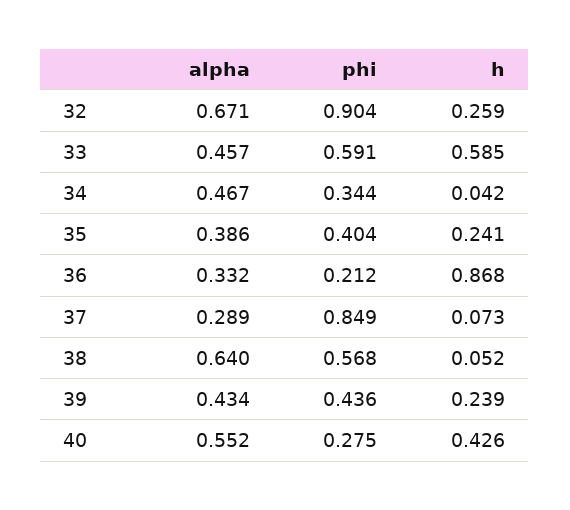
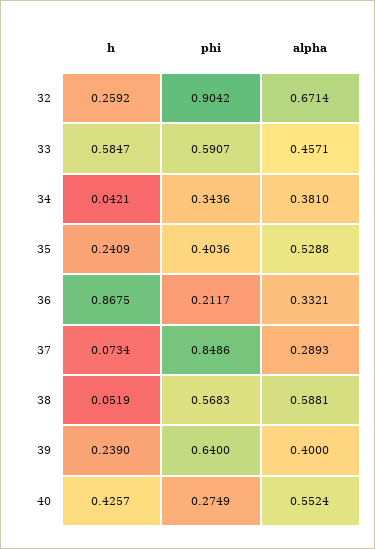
  {
    "alpha": {
      "32": 0.6714,
      "33": 0.4571,
-     "34": 0.467,
+     "34": 0.381,
-     "35": 0.386,
+     "35": 0.5288,
      "36": 0.3321,
      "37": 0.2893,
-     "38": 0.64,
+     "38": 0.5881,
-     "39": 0.434,
+     "39": 0.4,
      "40": 0.5524
    },
    "phi": {
      "32": 0.9042,
      "33": 0.5907,
      "34": 0.3436,
      "35": 0.4036,
      "36": 0.2117,
      "37": 0.8486,
      "38": 0.5683,
-     "39": 0.436,
+     "39": 0.64,
      "40": 0.2749
    },
    "h": {
      "32": 0.2592,
      "33": 0.5847,
      "34": 0.0421,
      "35": 0.2409,
      "36": 0.8675,
      "37": 0.0734,
      "38": 0.0519,
      "39": 0.239,
      "40": 0.4257
    }
  }

